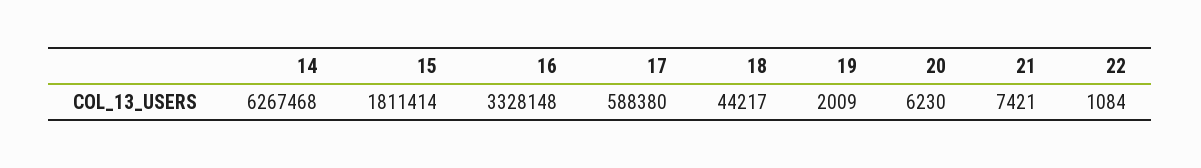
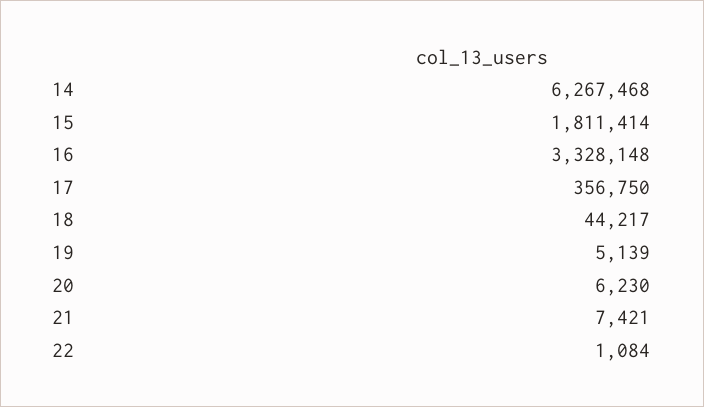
  {
    "14": 6267468,
    "15": 1811414,
    "16": 3328148,
-   "17": 588380,
+   "17": 356750,
    "18": 44217,
-   "19": 2009,
+   "19": 5139,
    "20": 6230,
    "21": 7421,
    "22": 1084
  }

